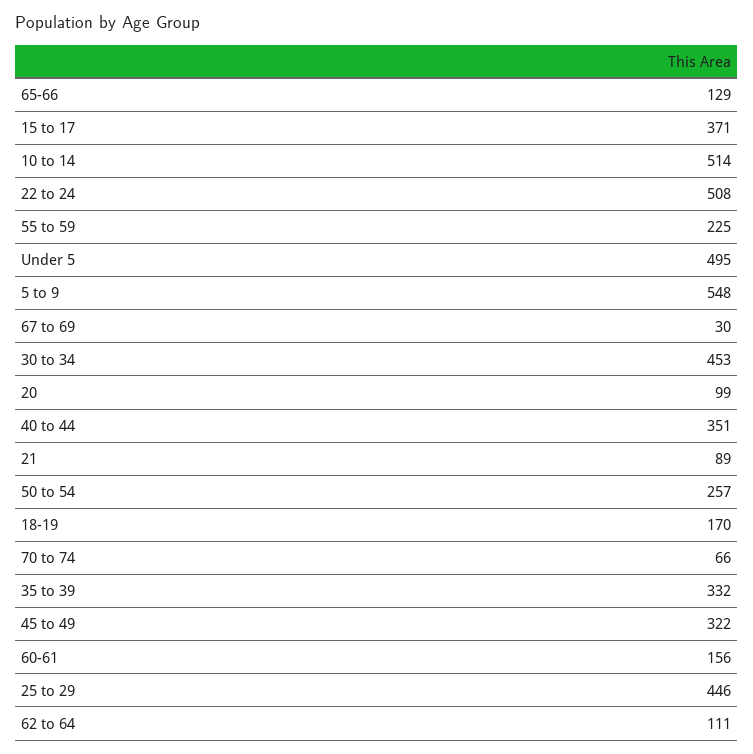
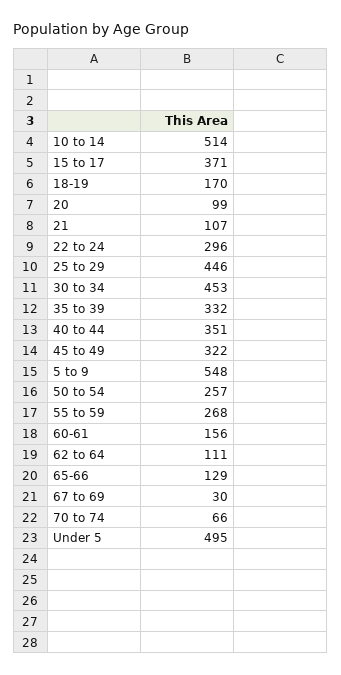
  {
    "65-66": 129,
    "15 to 17": 371,
    "10 to 14": 514,
-   "22 to 24": 508,
+   "22 to 24": 296,
-   "55 to 59": 225,
+   "55 to 59": 268,
    "Under 5": 495,
    "5 to 9": 548,
    "67 to 69": 30,
    "30 to 34": 453,
    "20": 99,
    "40 to 44": 351,
-   "21": 89,
+   "21": 107,
    "50 to 54": 257,
    "18-19": 170,
    "70 to 74": 66,
    "35 to 39": 332,
    "45 to 49": 322,
    "60-61": 156,
    "25 to 29": 446,
    "62 to 64": 111
  }

